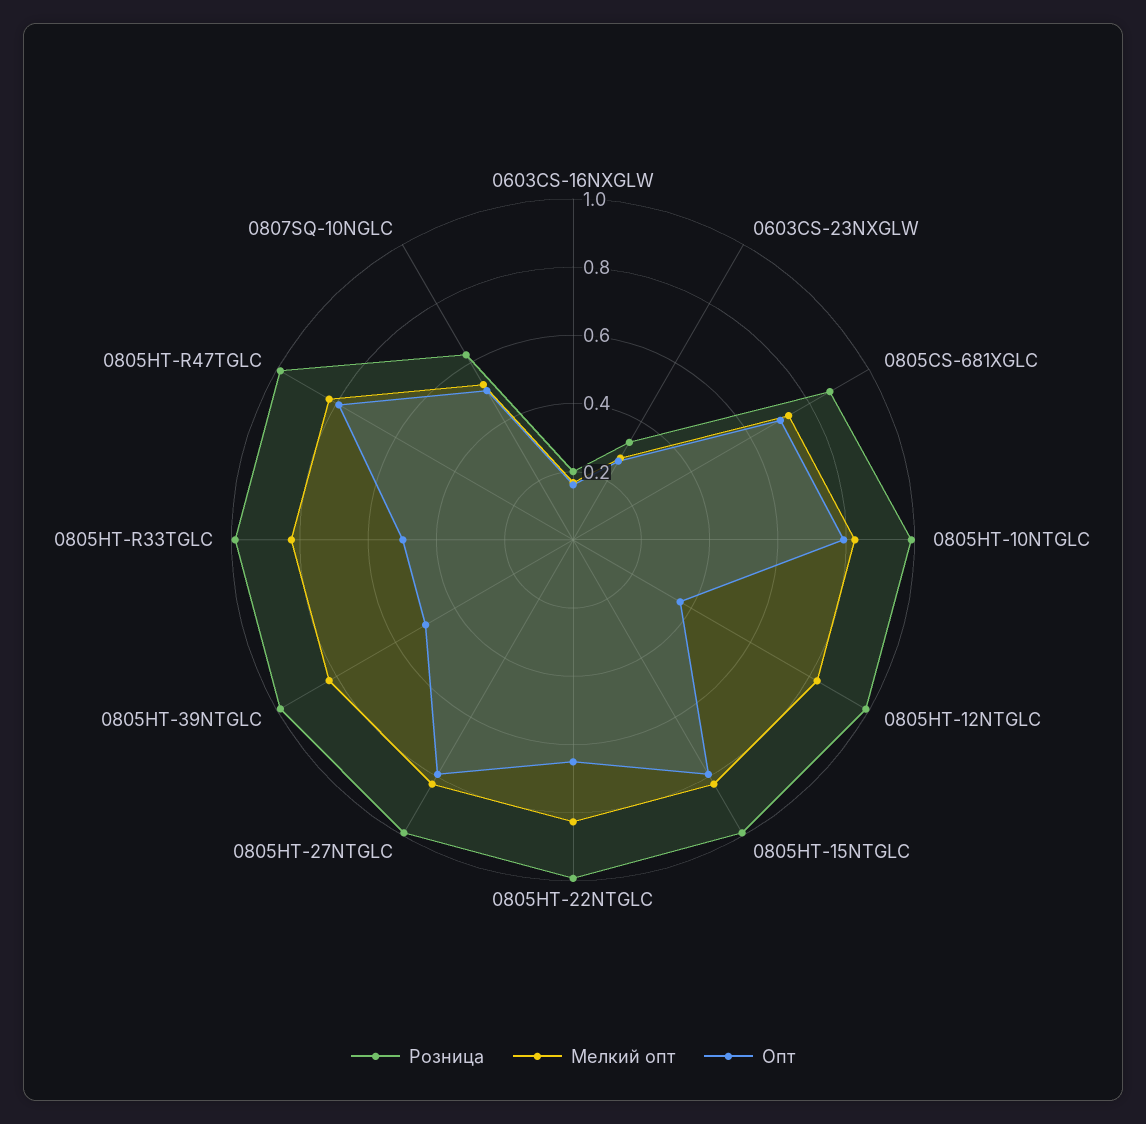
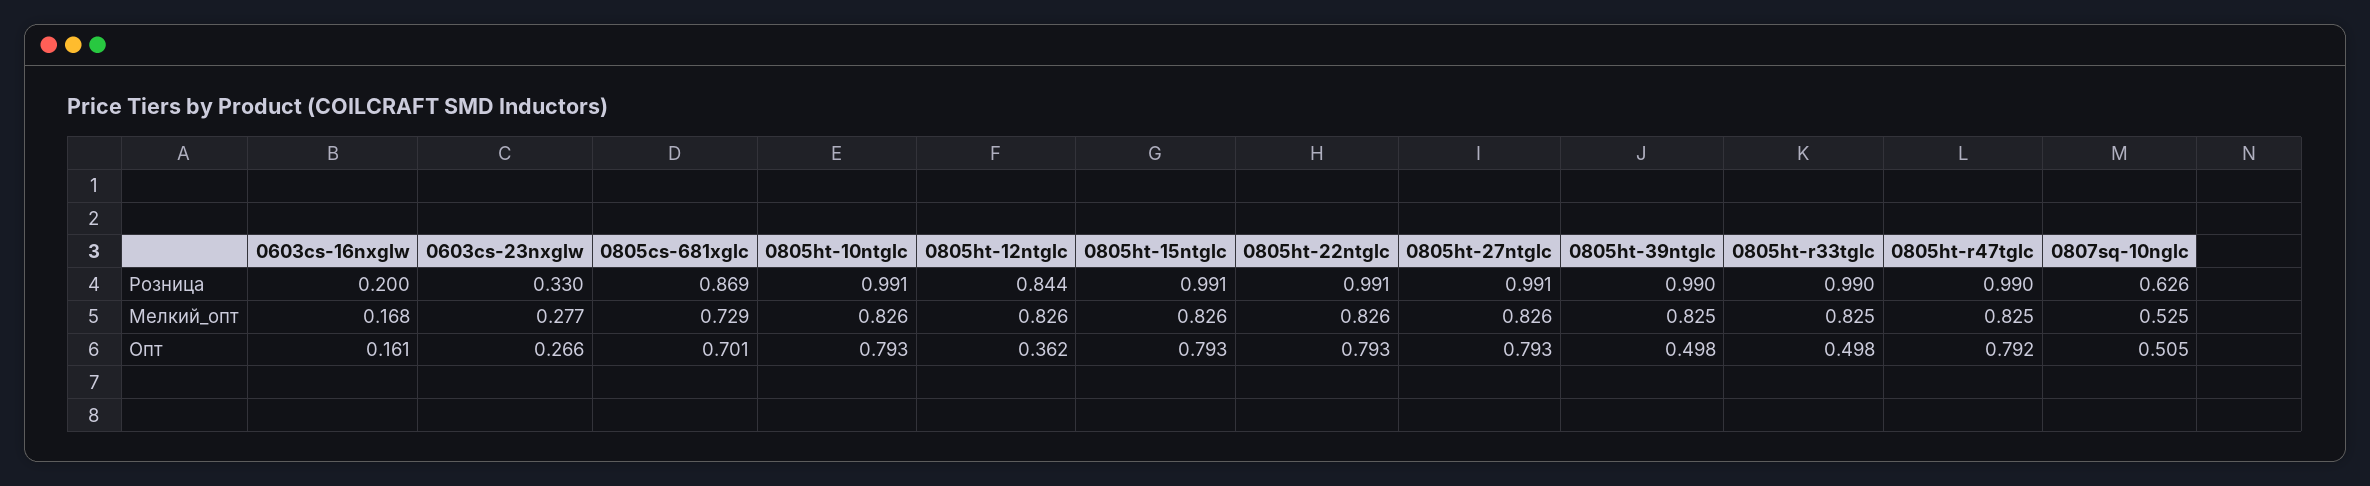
  {
    "Розница": {
      "0603CS-16NXGLW": 0.2,
      "0603CS-23NXGLW": 0.33,
      "0805CS-681XGLC": 0.869,
      "0805HT-10NTGLC": 0.991,
-     "0805HT-12NTGLC": 1,
+     "0805HT-12NTGLC": 0.844,
      "0805HT-15NTGLC": 0.991,
      "0805HT-22NTGLC": 0.991,
      "0805HT-27NTGLC": 0.991,
      "0805HT-39NTGLC": 0.99,
      "0805HT-R33TGLC": 0.99,
      "0805HT-R47TGLC": 0.99,
      "0807SQ-10NGLC": 0.626
    },
    "Мелкий опт": {
      "0603CS-16NXGLW": 0.168,
      "0603CS-23NXGLW": 0.277,
      "0805CS-681XGLC": 0.729,
      "0805HT-10NTGLC": 0.826,
      "0805HT-12NTGLC": 0.826,
      "0805HT-15NTGLC": 0.826,
      "0805HT-22NTGLC": 0.826,
      "0805HT-27NTGLC": 0.826,
      "0805HT-39NTGLC": 0.825,
      "0805HT-R33TGLC": 0.825,
      "0805HT-R47TGLC": 0.825,
      "0807SQ-10NGLC": 0.525
    },
    "Опт": {
      "0603CS-16NXGLW": 0.161,
      "0603CS-23NXGLW": 0.266,
      "0805CS-681XGLC": 0.701,
      "0805HT-10NTGLC": 0.793,
      "0805HT-12NTGLC": 0.362,
      "0805HT-15NTGLC": 0.793,
-     "0805HT-22NTGLC": 0.65,
+     "0805HT-22NTGLC": 0.793,
      "0805HT-27NTGLC": 0.793,
      "0805HT-39NTGLC": 0.498,
      "0805HT-R33TGLC": 0.498,
      "0805HT-R47TGLC": 0.792,
      "0807SQ-10NGLC": 0.505
    }
  }

